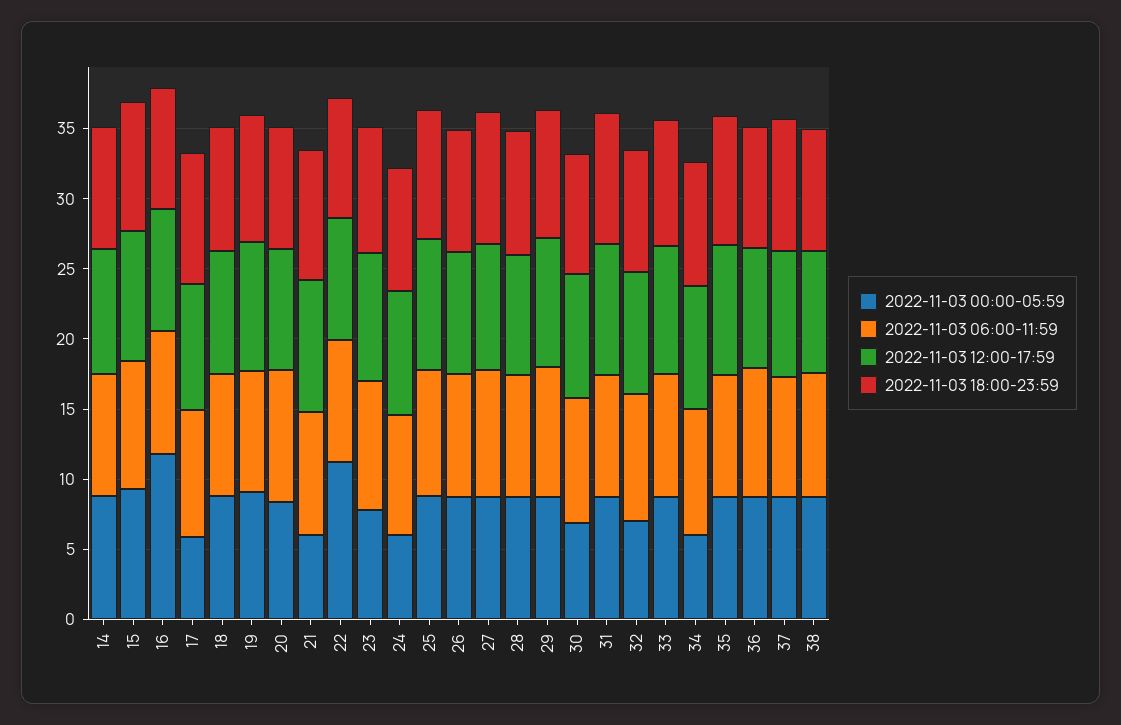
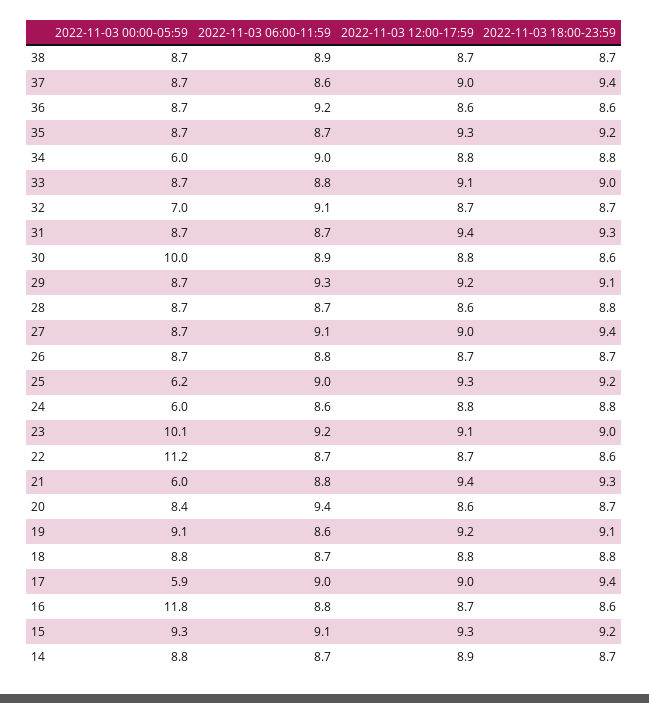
  {
    "2022-11-03 00:00-05:59": {
      "14": 8.8,
      "15": 9.3,
      "16": 11.8,
      "17": 5.9,
      "18": 8.8,
      "19": 9.1,
      "20": 8.4,
      "21": 6,
      "22": 11.2,
-     "23": 8,
+     "23": 10.1,
      "24": 6,
-     "25": 9,
+     "25": 6.2,
      "26": 8.7,
      "27": 8.7,
      "28": 8.7,
      "29": 8.7,
-     "30": 7,
+     "30": 10,
      "31": 8.7,
      "32": 7,
      "33": 8.7,
      "34": 6,
      "35": 8.7,
      "36": 8.7,
      "37": 8.7,
      "38": 8.7
    },
    "2022-11-03 06:00-11:59": {
      "14": 8.7,
      "15": 9.1,
      "16": 8.8,
      "17": 9,
      "18": 8.7,
      "19": 8.6,
      "20": 9.4,
      "21": 8.8,
      "22": 8.7,
      "23": 9.2,
      "24": 8.6,
      "25": 9,
      "26": 8.8,
      "27": 9.1,
      "28": 8.7,
      "29": 9.3,
      "30": 8.9,
      "31": 8.7,
      "32": 9.1,
      "33": 8.8,
      "34": 9,
      "35": 8.7,
      "36": 9.2,
      "37": 8.6,
      "38": 8.9
    },
    "2022-11-03 12:00-17:59": {
      "14": 8.9,
      "15": 9.3,
      "16": 8.7,
      "17": 9,
      "18": 8.8,
      "19": 9.2,
      "20": 8.6,
      "21": 9.4,
      "22": 8.7,
      "23": 9.1,
      "24": 8.8,
      "25": 9.3,
      "26": 8.7,
      "27": 9,
      "28": 8.6,
      "29": 9.2,
      "30": 8.8,
      "31": 9.4,
      "32": 8.7,
      "33": 9.1,
      "34": 8.8,
      "35": 9.3,
      "36": 8.6,
      "37": 9,
      "38": 8.7
    },
    "2022-11-03 18:00-23:59": {
      "14": 8.7,
      "15": 9.2,
      "16": 8.6,
      "17": 9.4,
      "18": 8.8,
      "19": 9.1,
      "20": 8.7,
      "21": 9.3,
      "22": 8.6,
      "23": 9,
      "24": 8.8,
      "25": 9.2,
      "26": 8.7,
      "27": 9.4,
      "28": 8.8,
      "29": 9.1,
      "30": 8.6,
      "31": 9.3,
      "32": 8.7,
      "33": 9,
      "34": 8.8,
      "35": 9.2,
      "36": 8.6,
      "37": 9.4,
      "38": 8.7
    }
  }

